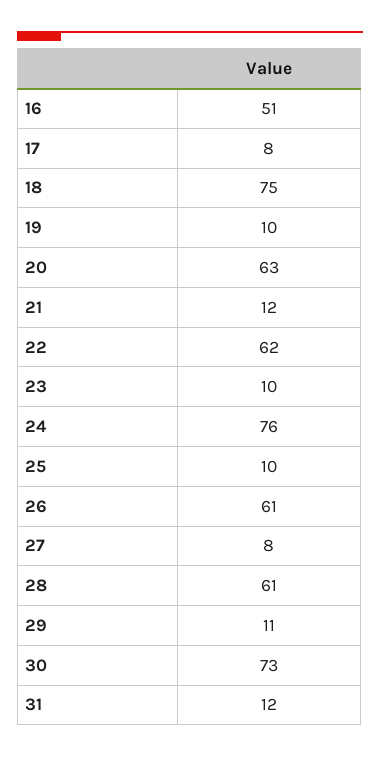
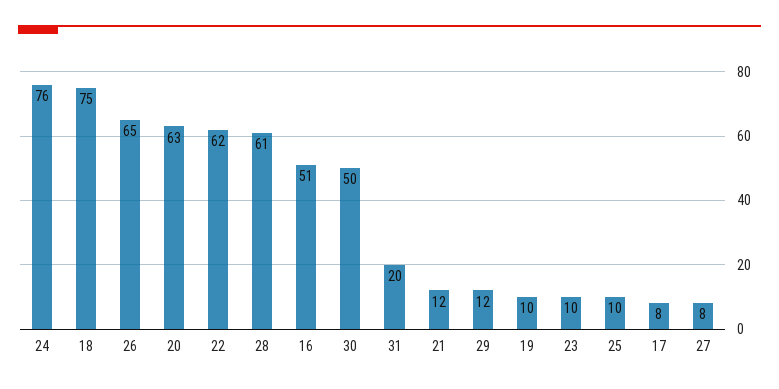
  {
    "16": 51,
    "17": 8,
    "18": 75,
    "19": 10,
    "20": 63,
    "21": 12,
    "22": 62,
    "23": 10,
    "24": 76,
    "25": 10,
-   "26": 61,
+   "26": 65,
    "27": 8,
    "28": 61,
-   "29": 11,
+   "29": 12,
-   "30": 73,
+   "30": 50,
-   "31": 12
+   "31": 20
  }

